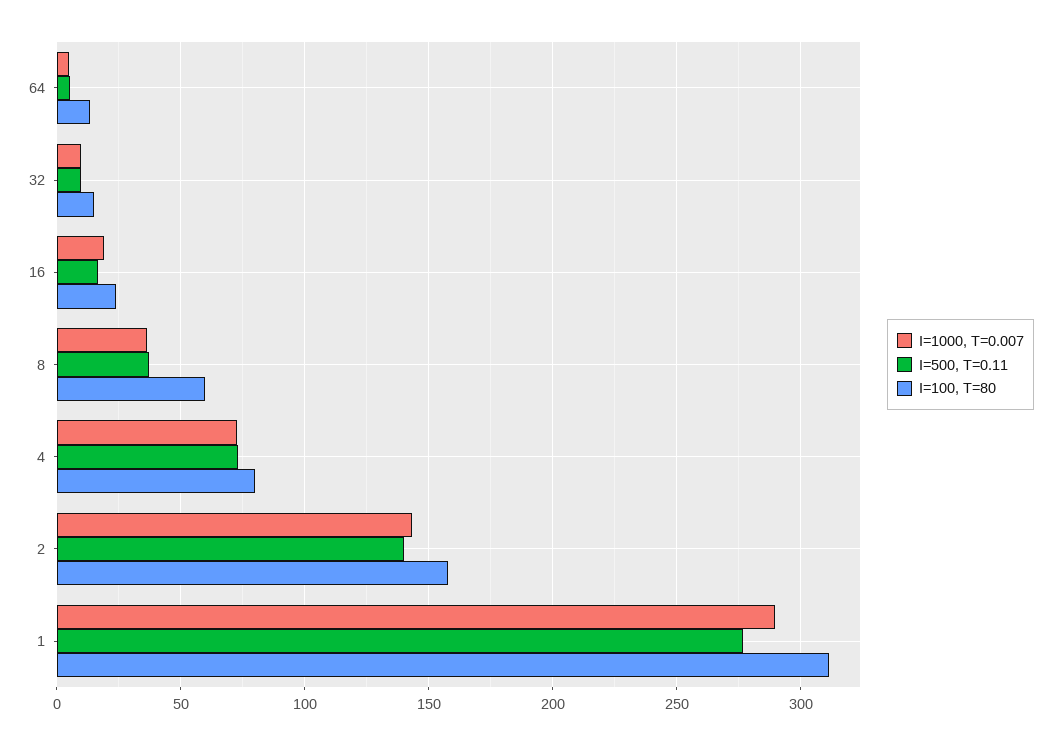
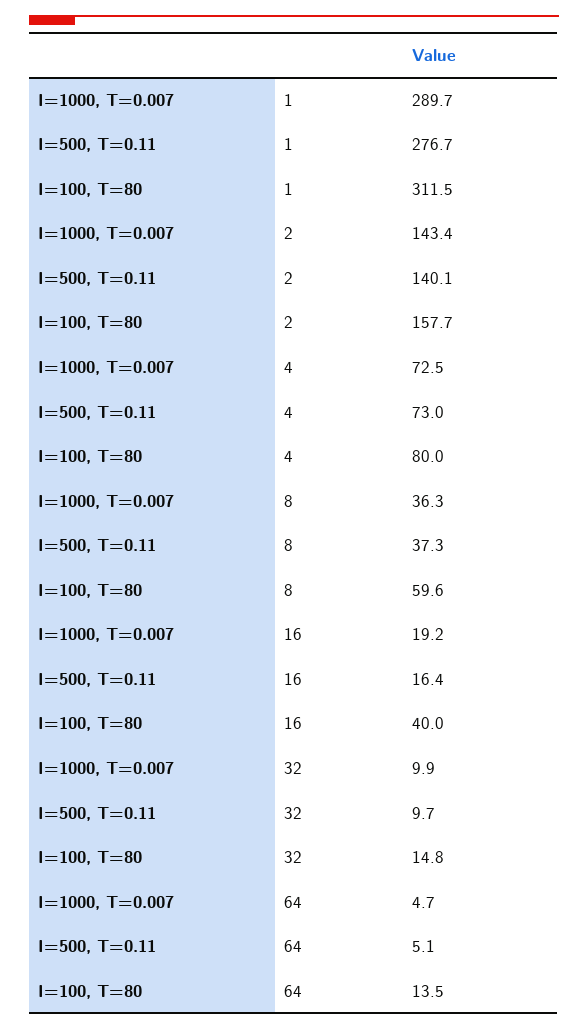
  {
    "I=1000, T=0.007": {
      "64": 4.7,
      "32": 9.9,
      "16": 19.2,
      "8": 36.3,
      "4": 72.5,
      "2": 143.4,
      "1": 289.7
    },
    "I=500, T=0.11": {
      "64": 5.1,
      "32": 9.7,
      "16": 16.4,
      "8": 37.3,
      "4": 73,
      "2": 140.1,
      "1": 276.7
    },
    "I=100, T=80": {
      "64": 13.5,
      "32": 14.8,
-     "16": 25,
+     "16": 40,
      "8": 59.6,
      "4": 80,
      "2": 157.7,
      "1": 311.5
    }
  }

